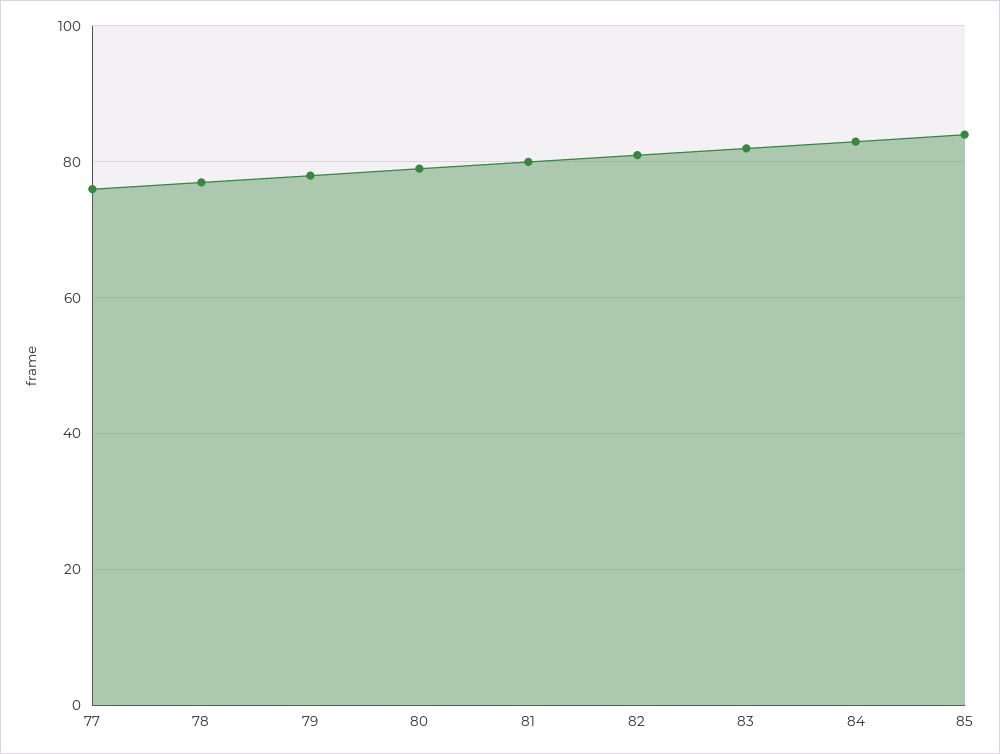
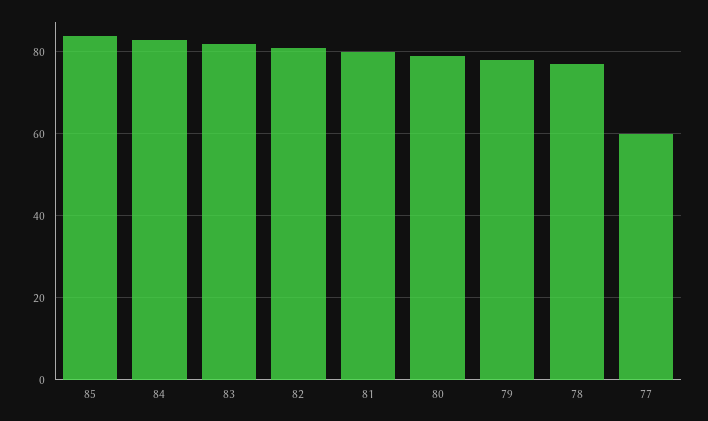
  {
-   "77": 75,
+   "77": 60,
    "78": 75,
    "79": 80,
    "80": 80,
    "81": 80,
    "82": 80,
    "83": 80,
    "84": 85,
    "85": 85
  }

